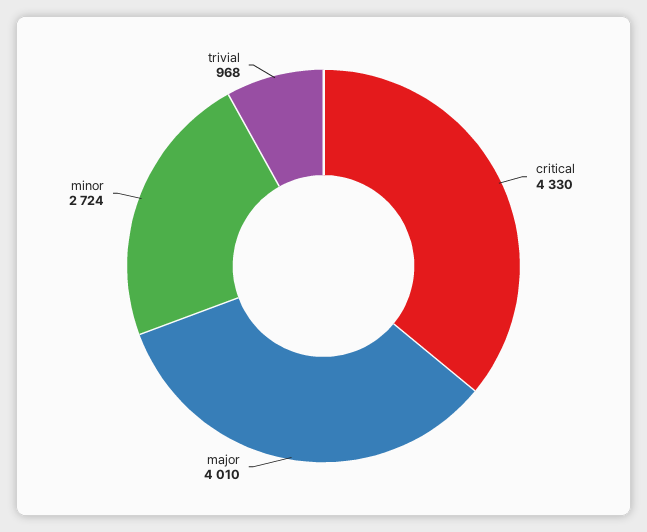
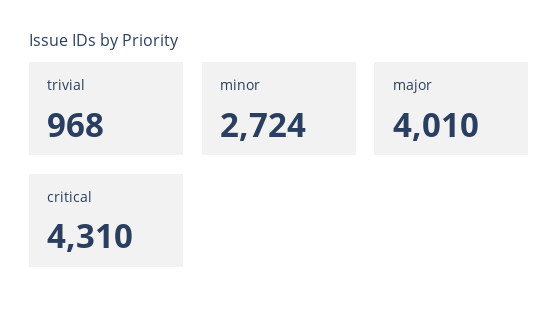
  {
-   "critical": 4330,
+   "critical": 4310,
    "major": 4010,
    "minor": 2724,
    "trivial": 968
  }

